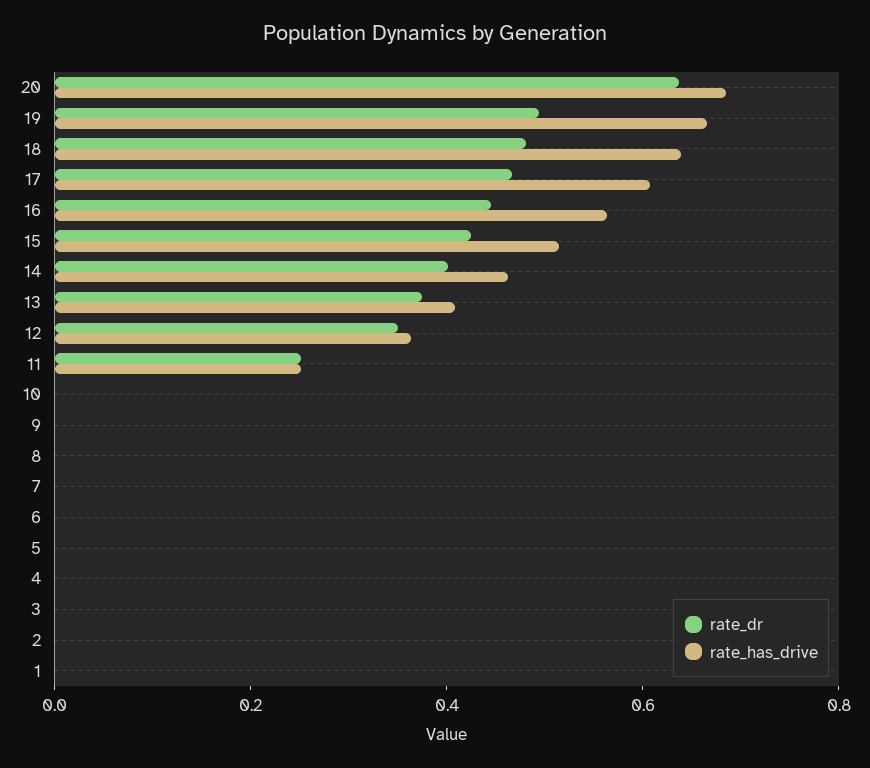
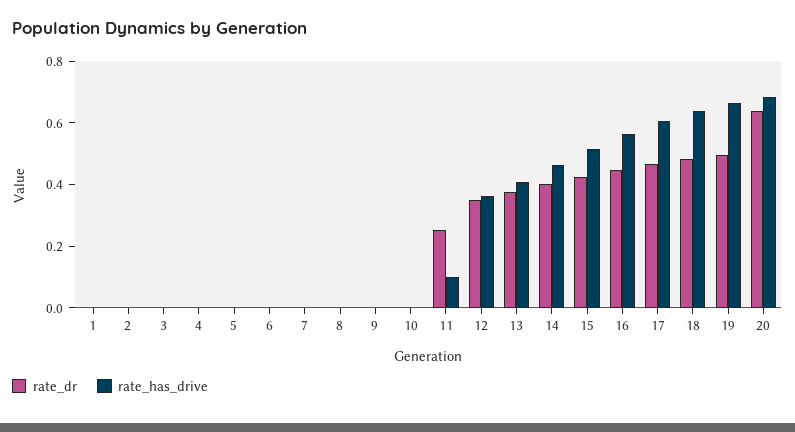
  {
    "rate_dr": {
      "20": 0.65,
      "19": 0.5,
      "18": 0.5,
      "17": 0.45,
      "16": 0.45,
      "15": 0.4,
      "14": 0.4,
      "13": 0.35,
      "12": 0.35,
      "11": 0.25,
      "10": 0,
      "9": 0,
      "8": 0,
      "7": 0,
      "6": 0,
      "5": 0,
      "4": 0,
      "3": 0,
      "2": 0,
      "1": 0
    },
    "rate_has_drive": {
      "20": 0.7,
      "19": 0.65,
      "18": 0.65,
      "17": 0.6,
      "16": 0.55,
      "15": 0.5,
      "14": 0.45,
      "13": 0.4,
      "12": 0.35,
-     "11": 0.25,
+     "11": 0.1,
      "10": 0,
      "9": 0,
      "8": 0,
      "7": 0,
      "6": 0,
      "5": 0,
      "4": 0,
      "3": 0,
      "2": 0,
      "1": 0
    }
  }

